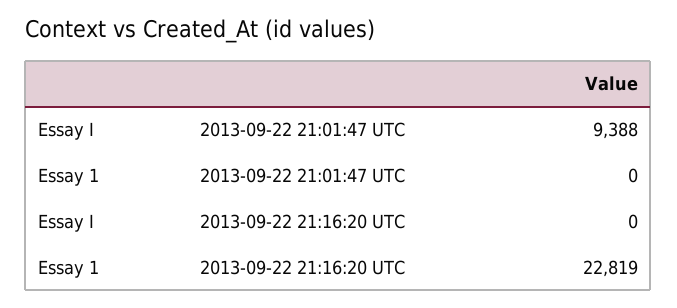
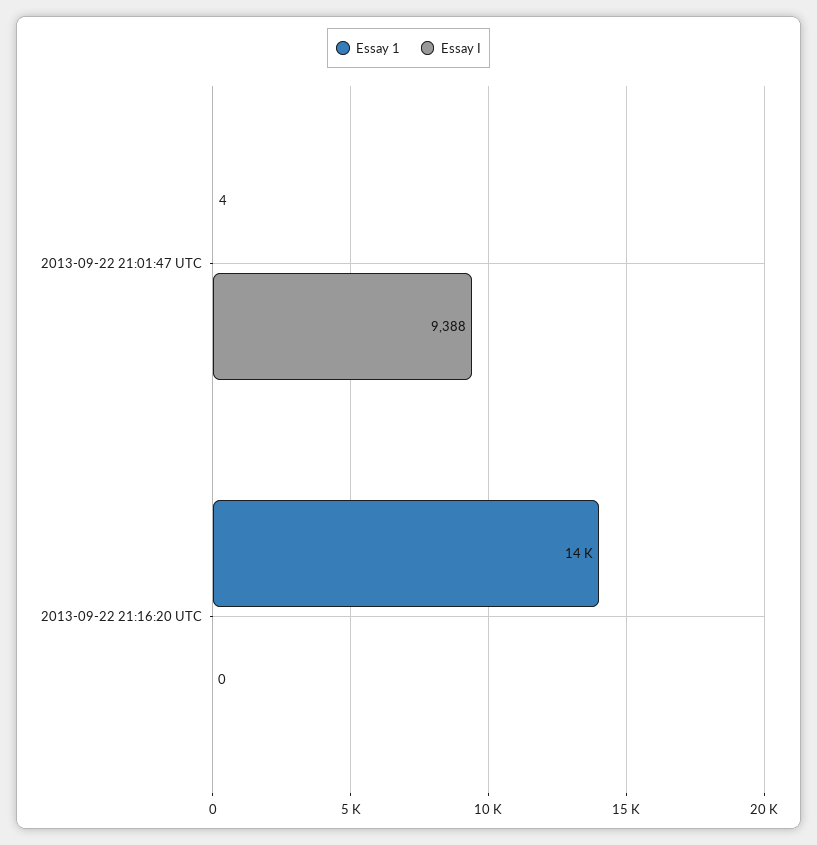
  {
    "Essay I": {
      "2013-09-22 21:01:47 UTC": 9388,
      "2013-09-22 21:16:20 UTC": 0
    },
    "Essay 1": {
-     "2013-09-22 21:01:47 UTC": 0,
+     "2013-09-22 21:01:47 UTC": 4,
-     "2013-09-22 21:16:20 UTC": 22819
+     "2013-09-22 21:16:20 UTC": 14000
    }
  }

